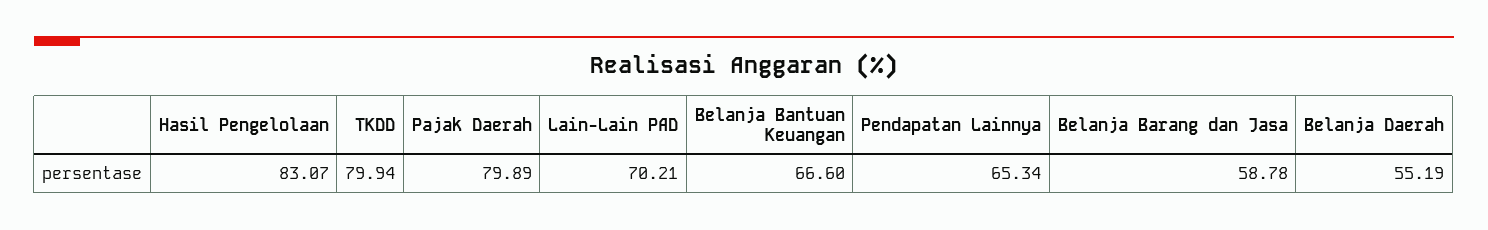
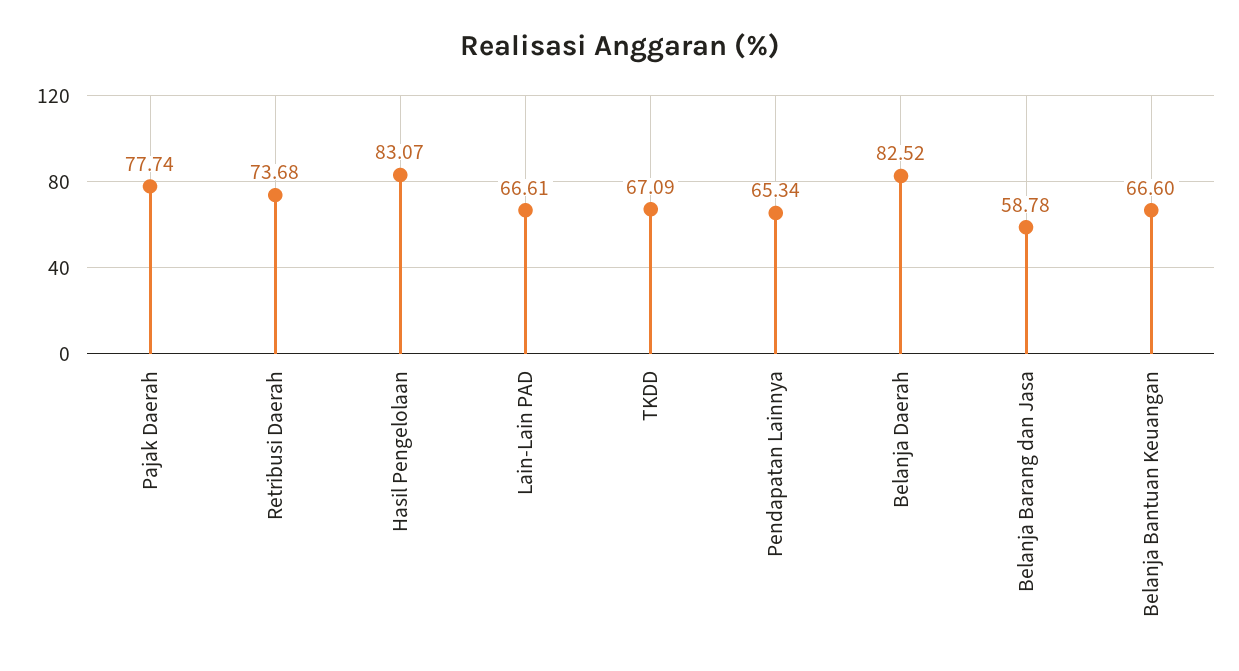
  {
    "Hasil Pengelolaan": 83.07,
-   "TKDD": 79.94,
+   "TKDD": 67.09,
-   "Pajak Daerah": 79.89,
+   "Pajak Daerah": 77.74,
-   "Lain-Lain PAD": 70.21,
+   "Lain-Lain PAD": 66.61,
    "Belanja Bantuan Keuangan": 66.6,
    "Pendapatan Lainnya": 65.34,
    "Belanja Barang dan Jasa": 58.78,
-   "Belanja Daerah": 55.19
+   "Belanja Daerah": 82.52,
+   "Retribusi Daerah": 73.68
  }

